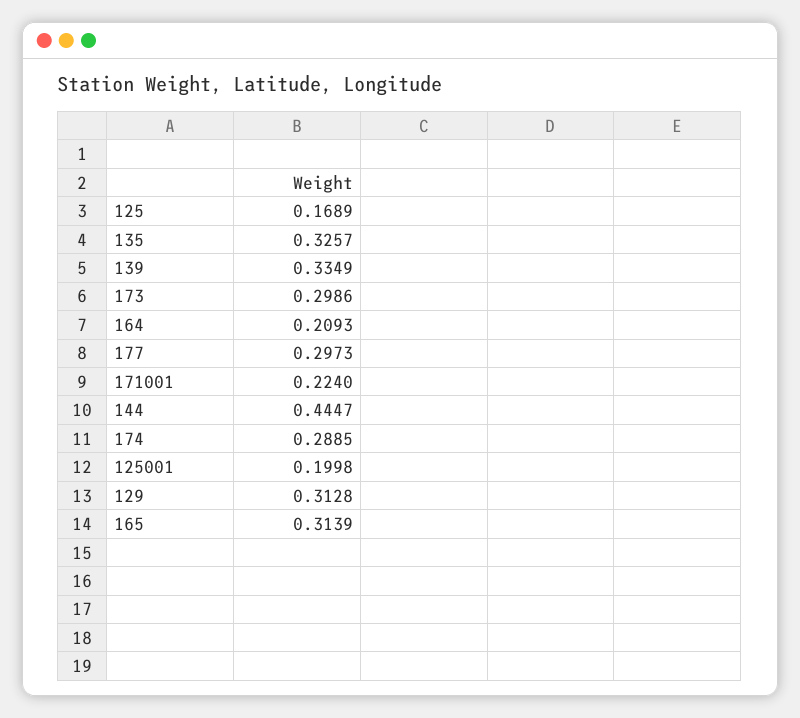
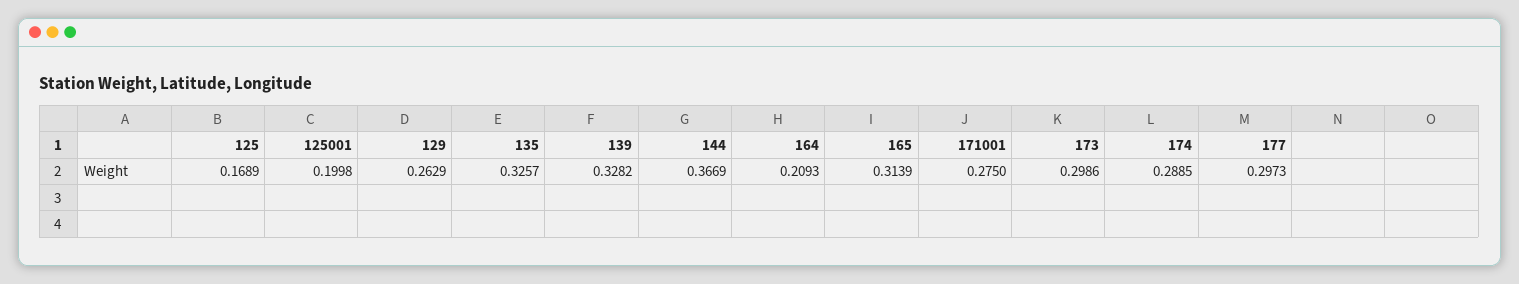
  {
    "125": 0.1689,
    "135": 0.3257,
-   "139": 0.3349,
+   "139": 0.3282,
    "173": 0.2986,
    "164": 0.2093,
    "177": 0.2973,
-   "171001": 0.224,
+   "171001": 0.275,
-   "144": 0.4447,
+   "144": 0.3669,
    "174": 0.2885,
    "125001": 0.1998,
-   "129": 0.3128,
+   "129": 0.2629,
    "165": 0.3139
  }

